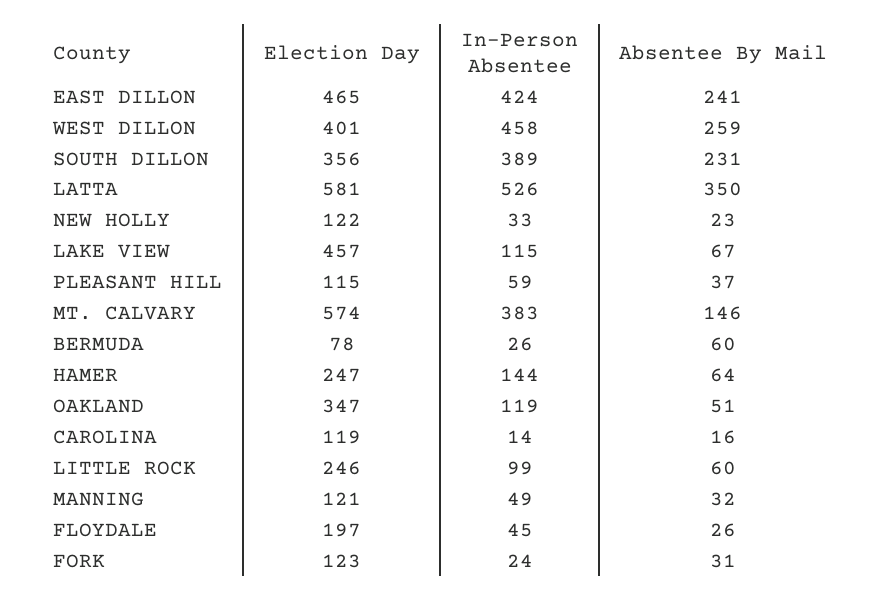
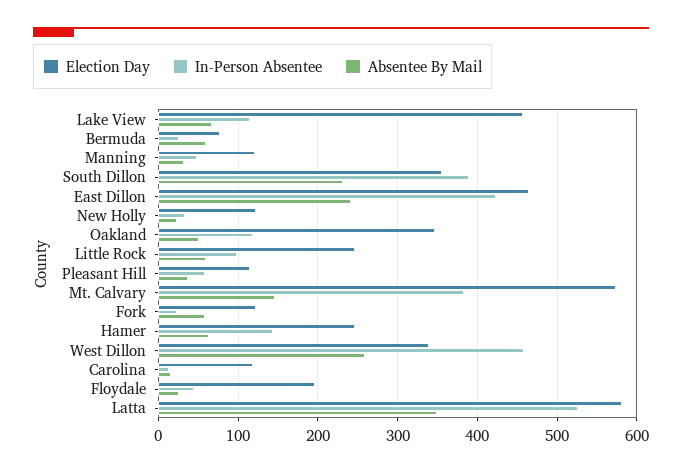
  {
    "Election Day": {
      "EAST DILLON": 465,
-     "WEST DILLON": 401,
+     "WEST DILLON": 340,
      "SOUTH DILLON": 356,
      "LATTA": 581,
      "NEW HOLLY": 122,
      "LAKE VIEW": 457,
      "PLEASANT HILL": 115,
      "MT. CALVARY": 574,
      "BERMUDA": 78,
      "HAMER": 247,
      "OAKLAND": 347,
      "CAROLINA": 119,
      "LITTLE ROCK": 246,
      "MANNING": 121,
      "FLOYDALE": 197,
      "FORK": 123
    },
    "In-Person Absentee": {
      "EAST DILLON": 424,
      "WEST DILLON": 458,
      "SOUTH DILLON": 389,
      "LATTA": 526,
      "NEW HOLLY": 33,
      "LAKE VIEW": 115,
      "PLEASANT HILL": 59,
      "MT. CALVARY": 383,
      "BERMUDA": 26,
      "HAMER": 144,
      "OAKLAND": 119,
      "CAROLINA": 14,
      "LITTLE ROCK": 99,
      "MANNING": 49,
      "FLOYDALE": 45,
      "FORK": 24
    },
    "Absentee By Mail": {
      "EAST DILLON": 241,
      "WEST DILLON": 259,
      "SOUTH DILLON": 231,
      "LATTA": 350,
      "NEW HOLLY": 23,
      "LAKE VIEW": 67,
      "PLEASANT HILL": 37,
      "MT. CALVARY": 146,
      "BERMUDA": 60,
      "HAMER": 64,
      "OAKLAND": 51,
      "CAROLINA": 16,
      "LITTLE ROCK": 60,
      "MANNING": 32,
      "FLOYDALE": 26,
-     "FORK": 31
+     "FORK": 60
    }
  }

